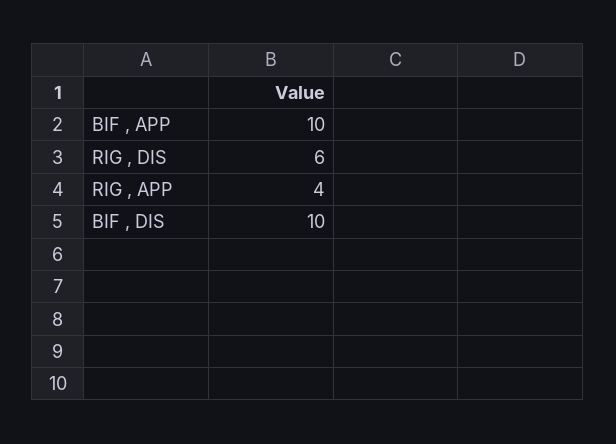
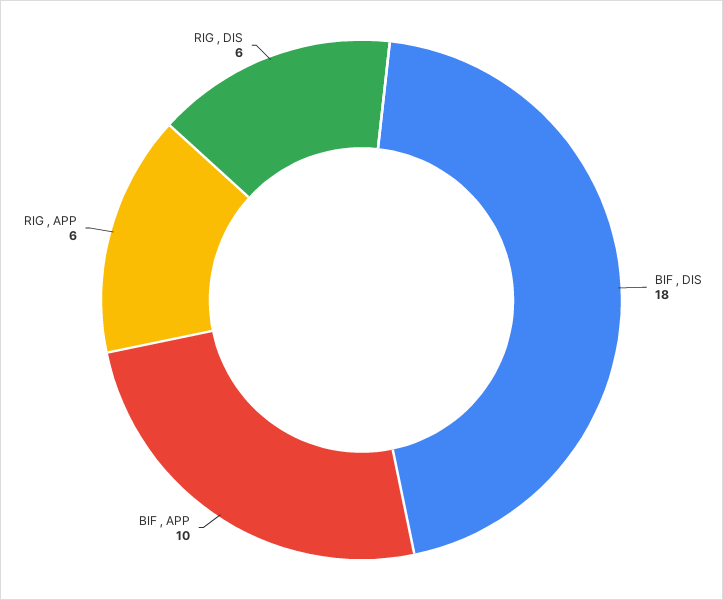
  {
    "BIF , APP": 10,
    "RIG , DIS": 6,
-   "RIG , APP": 4,
+   "RIG , APP": 6,
-   "BIF , DIS": 10
+   "BIF , DIS": 18
  }

